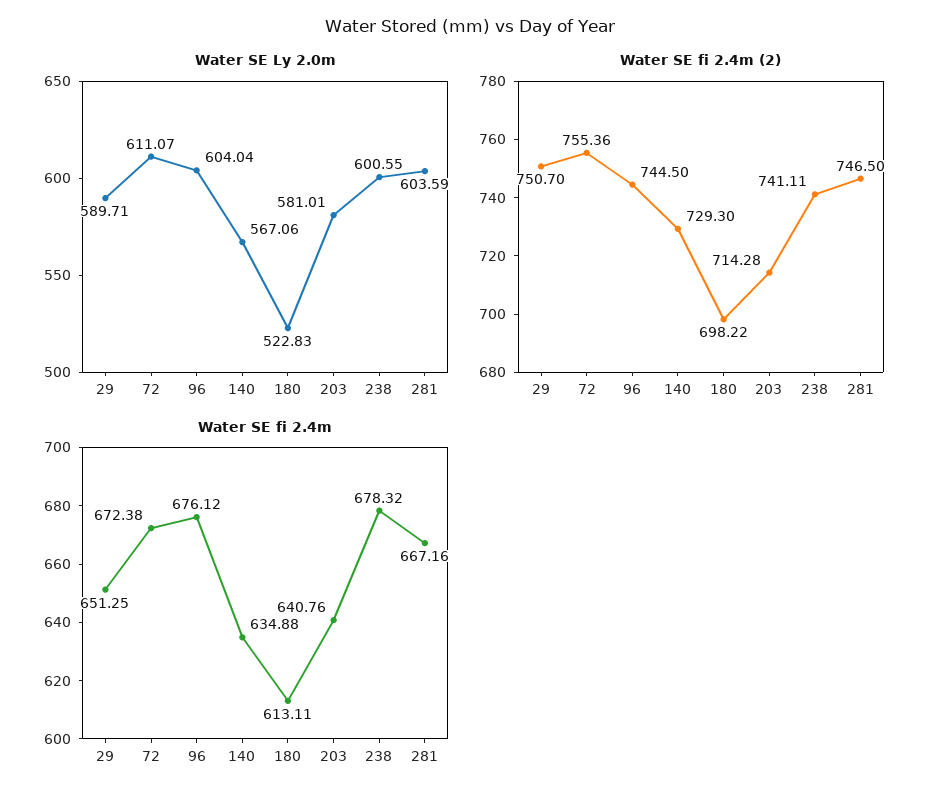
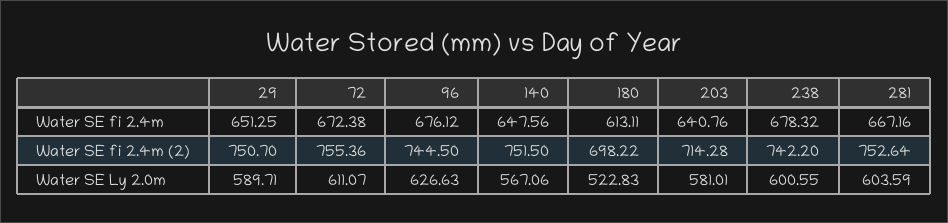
  {
    "Water SE Ly 2.0m": {
      "29": 589.71,
      "72": 611.07,
-     "96": 604.04,
+     "96": 626.63,
      "140": 567.06,
      "180": 522.83,
      "203": 581.01,
      "238": 600.55,
      "281": 603.59
    },
    "Water SE fi 2.4m (2)": {
      "29": 750.7,
      "72": 755.36,
      "96": 744.5,
-     "140": 729.3,
+     "140": 751.5,
      "180": 698.22,
      "203": 714.28,
-     "238": 741.11,
+     "238": 742.2,
-     "281": 746.5
+     "281": 752.64
    },
    "Water SE fi 2.4m": {
      "29": 651.25,
      "72": 672.38,
      "96": 676.12,
-     "140": 634.88,
+     "140": 647.56,
      "180": 613.11,
      "203": 640.76,
      "238": 678.32,
      "281": 667.16
    }
  }

